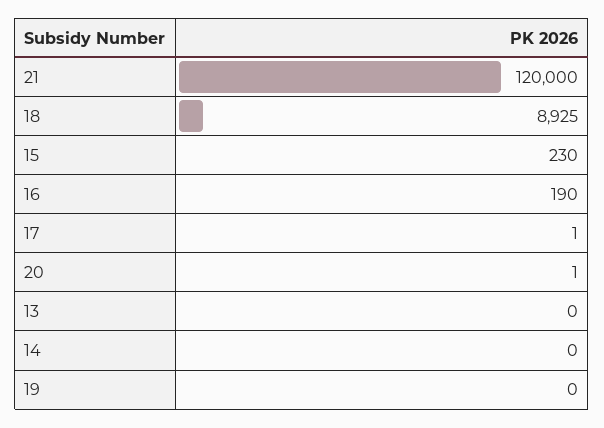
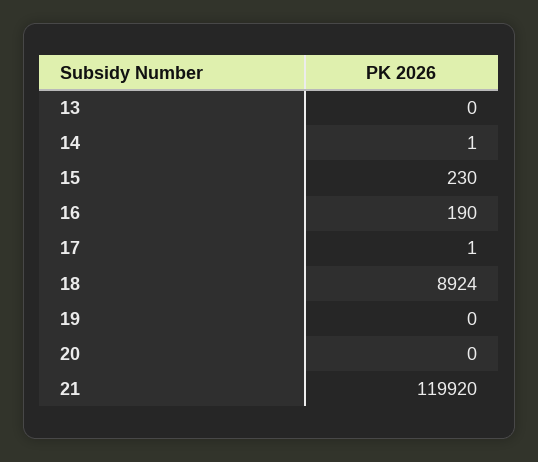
  {
-   "21": 120000,
+   "21": 119920,
-   "18": 8925,
+   "18": 8924,
    "15": 230,
    "16": 190,
    "17": 1,
-   "20": 1,
+   "20": 0,
    "13": 0,
-   "14": 0,
+   "14": 1,
    "19": 0
  }

